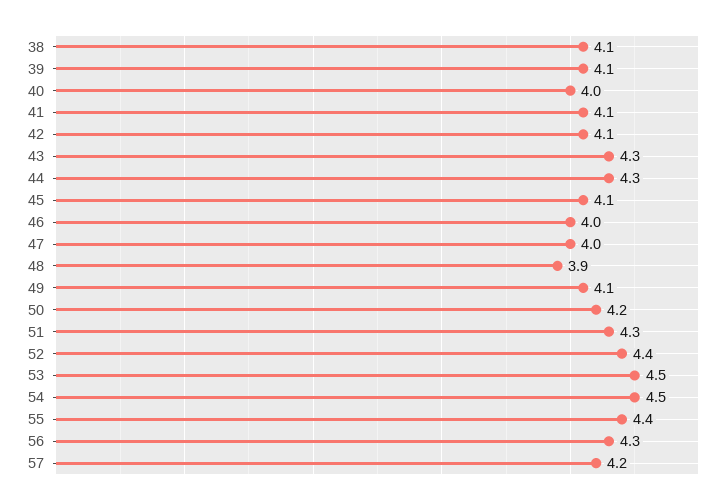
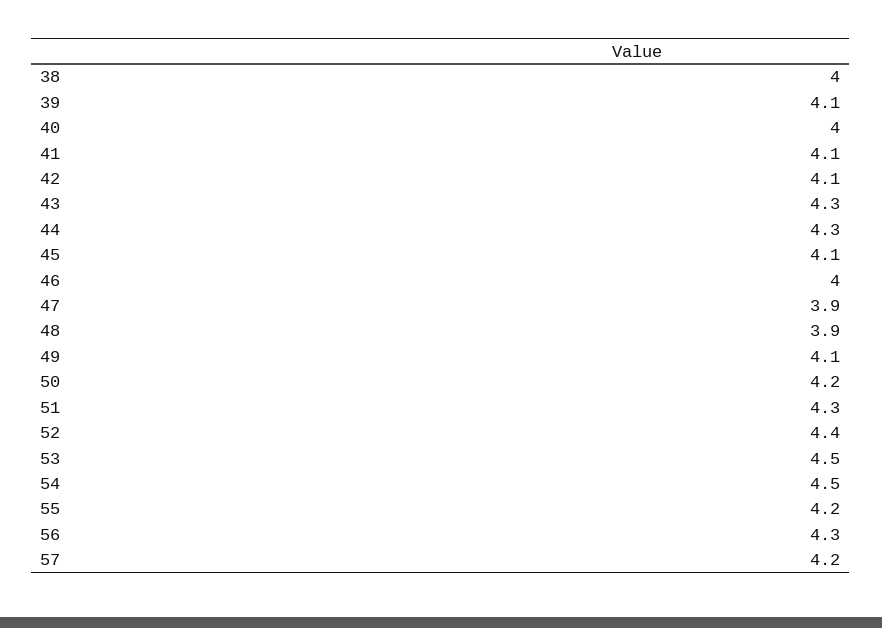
  {
-   "38": 4.1,
+   "38": 4,
    "39": 4.1,
    "40": 4,
    "41": 4.1,
    "42": 4.1,
    "43": 4.3,
    "44": 4.3,
    "45": 4.1,
    "46": 4,
-   "47": 4,
+   "47": 3.9,
    "48": 3.9,
    "49": 4.1,
    "50": 4.2,
    "51": 4.3,
    "52": 4.4,
    "53": 4.5,
    "54": 4.5,
-   "55": 4.4,
+   "55": 4.2,
    "56": 4.3,
    "57": 4.2
  }

